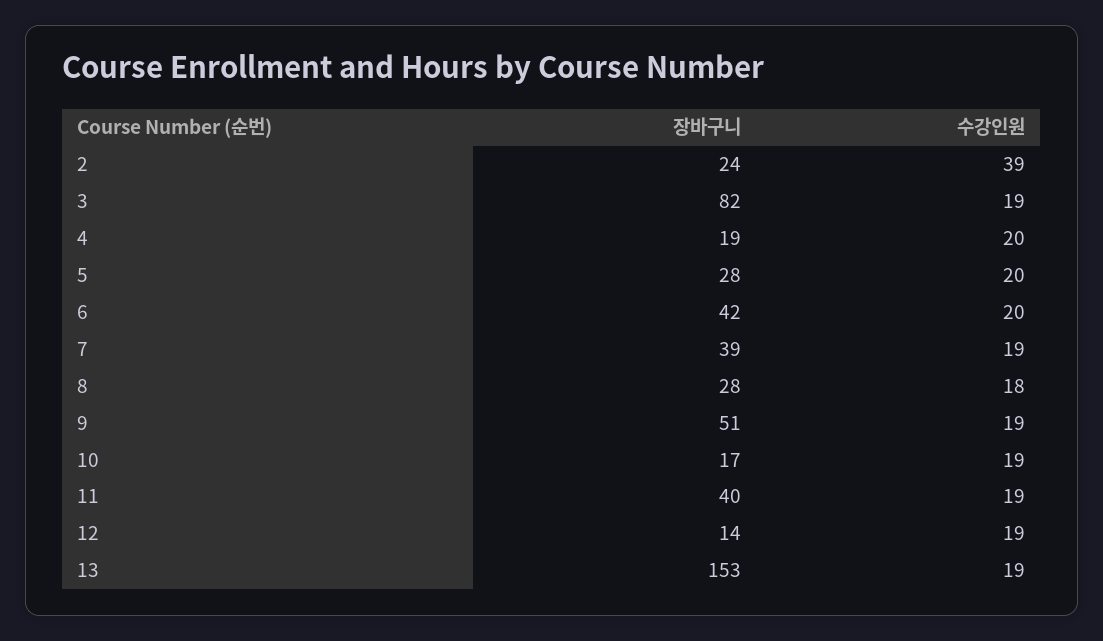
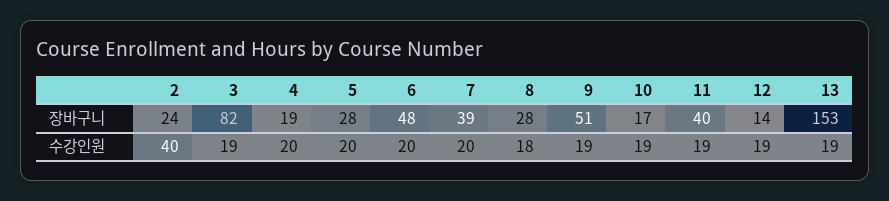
  {
    "장바구니": {
      "2": 24,
      "3": 82,
      "4": 19,
      "5": 28,
-     "6": 42,
+     "6": 48,
      "7": 39,
      "8": 28,
      "9": 51,
      "10": 17,
      "11": 40,
      "12": 14,
      "13": 153
    },
    "수강인원": {
-     "2": 39,
+     "2": 40,
      "3": 19,
      "4": 20,
      "5": 20,
      "6": 20,
-     "7": 19,
+     "7": 20,
      "8": 18,
      "9": 19,
      "10": 19,
      "11": 19,
      "12": 19,
      "13": 19
    }
  }

